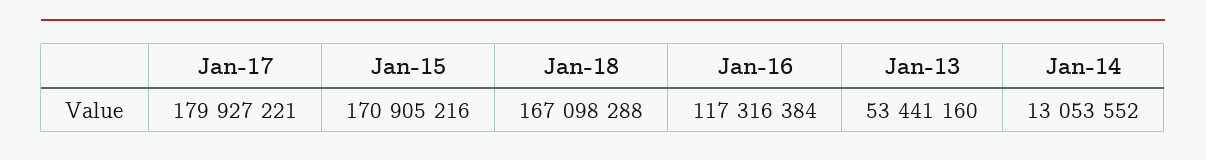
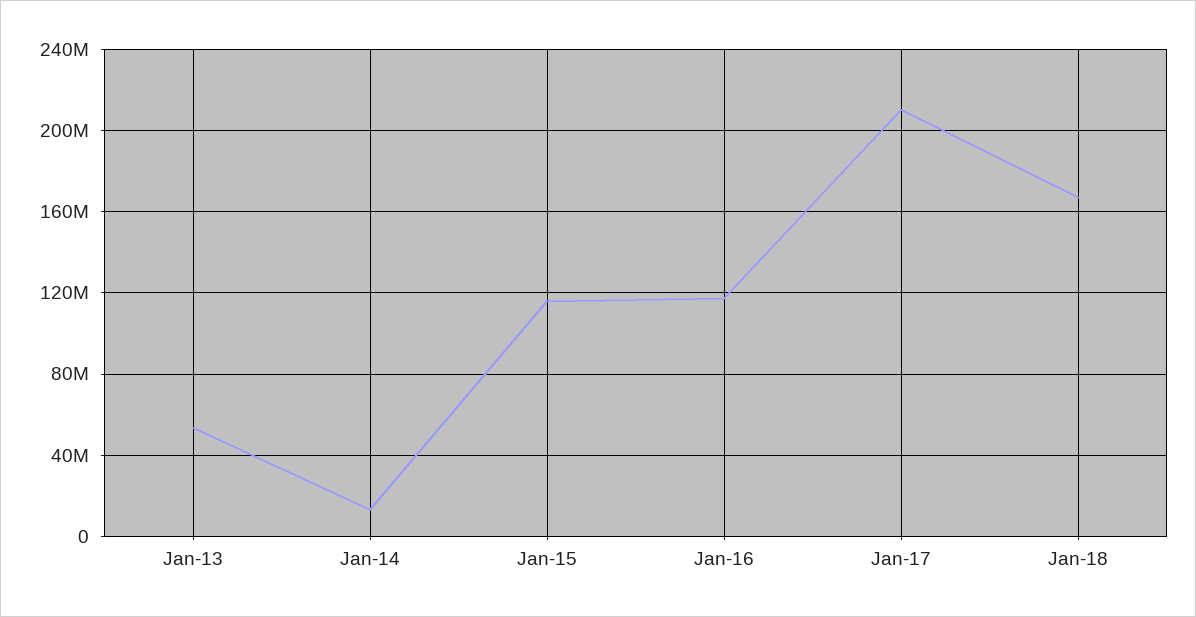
  {
-   "Jan-17": 179927221,
+   "Jan-17": 210000000,
-   "Jan-15": 170905216,
+   "Jan-15": 115000000,
    "Jan-18": 167098288,
    "Jan-16": 117316384,
    "Jan-13": 53441160,
    "Jan-14": 13053552
  }

